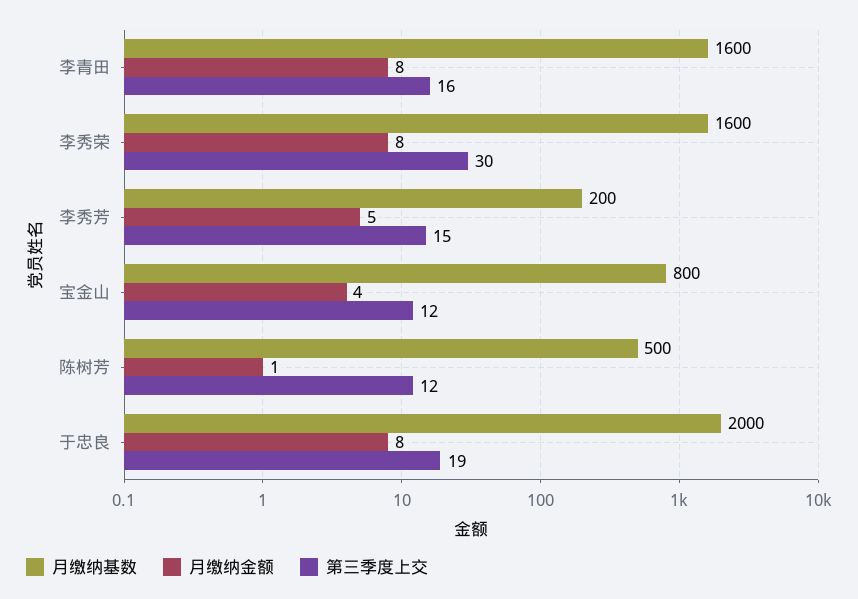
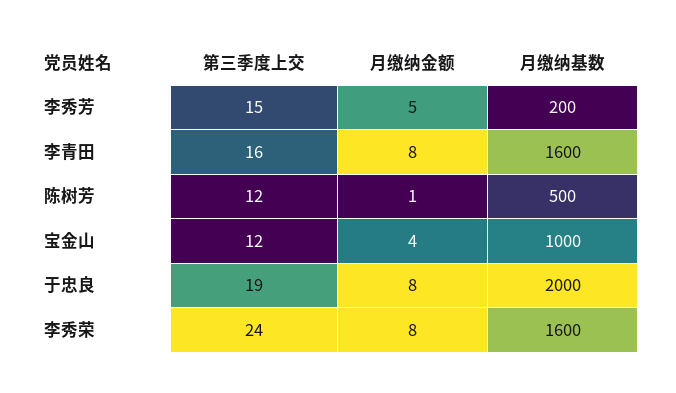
  {
    "月缴纳基数": {
      "李青田": 1600,
      "李秀荣": 1600,
      "李秀芳": 200,
-     "宝金山": 800,
+     "宝金山": 1000,
      "陈树芳": 500,
      "于忠良": 2000
    },
    "月缴纳金额": {
      "李青田": 8,
      "李秀荣": 8,
      "李秀芳": 5,
      "宝金山": 4,
      "陈树芳": 1,
      "于忠良": 8
    },
    "第三季度上交": {
      "李青田": 16,
-     "李秀荣": 30,
+     "李秀荣": 24,
      "李秀芳": 15,
      "宝金山": 12,
      "陈树芳": 12,
      "于忠良": 19
    }
  }

